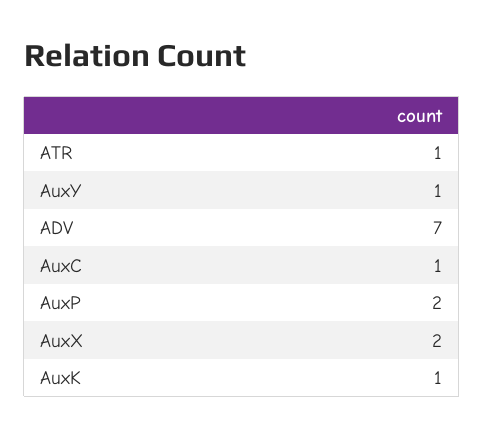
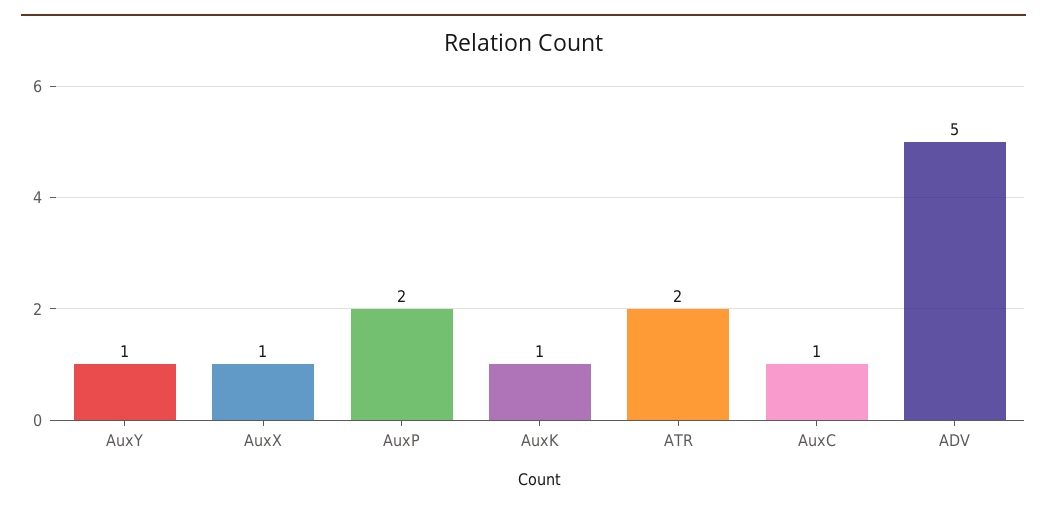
  {
-   "ATR": 1,
+   "ATR": 2,
    "AuxY": 1,
-   "ADV": 7,
+   "ADV": 5,
    "AuxC": 1,
    "AuxP": 2,
-   "AuxX": 2,
+   "AuxX": 1,
    "AuxK": 1
  }

